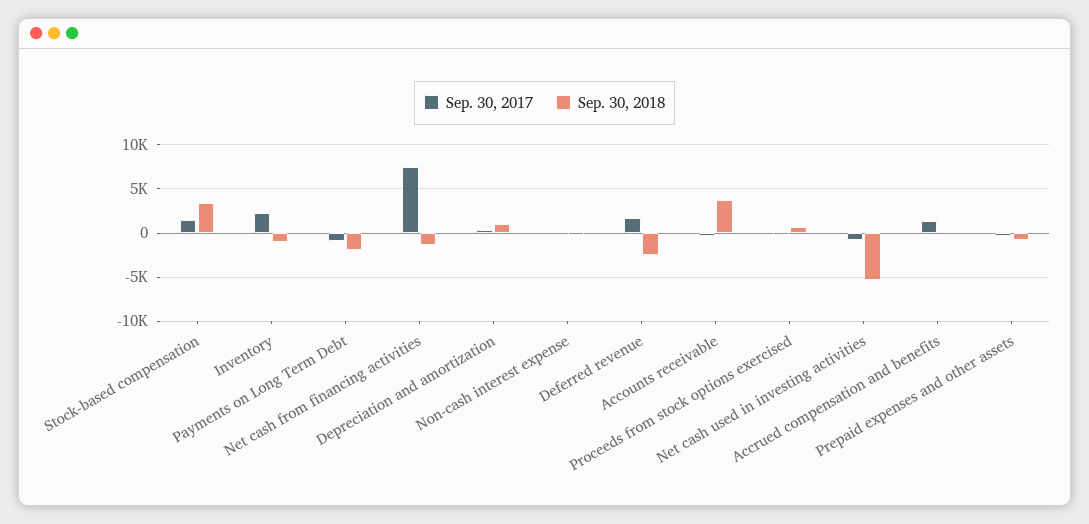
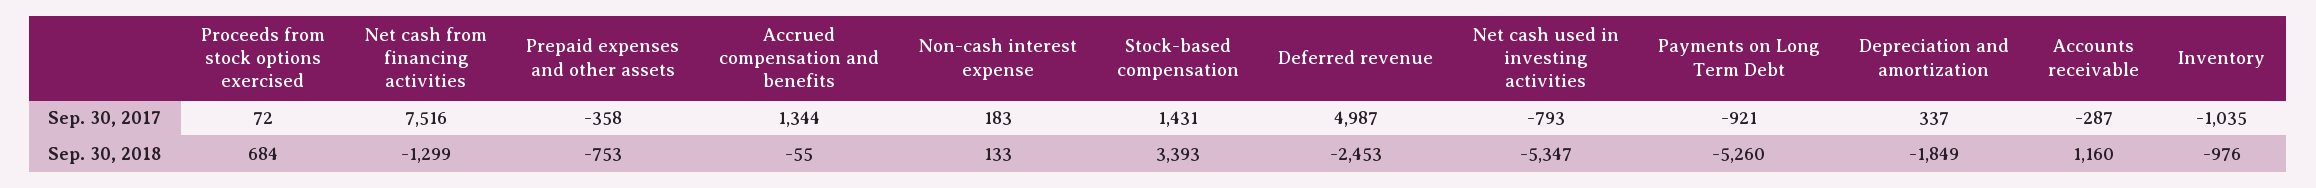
  {
    "Sep. 30, 2017": {
      "Stock-based compensation": 1431,
-     "Inventory": 2000,
+     "Inventory": -1035,
      "Payments on Long Term Debt": -921,
      "Net cash from financing activities": 7516,
      "Depreciation and amortization": 337,
      "Non-cash interest expense": 183,
-     "Deferred revenue": 2000,
+     "Deferred revenue": 4987,
      "Accounts receivable": -287,
      "Proceeds from stock options exercised": 72,
      "Net cash used in investing activities": -793,
      "Accrued compensation and benefits": 1344,
      "Prepaid expenses and other assets": -358
    },
    "Sep. 30, 2018": {
      "Stock-based compensation": 3393,
      "Inventory": -976,
-     "Payments on Long Term Debt": -2000,
+     "Payments on Long Term Debt": -5260,
      "Net cash from financing activities": -1299,
-     "Depreciation and amortization": 1000,
+     "Depreciation and amortization": -1849,
      "Non-cash interest expense": 133,
      "Deferred revenue": -2453,
-     "Accounts receivable": 4000,
+     "Accounts receivable": 1160,
      "Proceeds from stock options exercised": 684,
      "Net cash used in investing activities": -5347,
      "Accrued compensation and benefits": -55,
      "Prepaid expenses and other assets": -753
    }
  }

